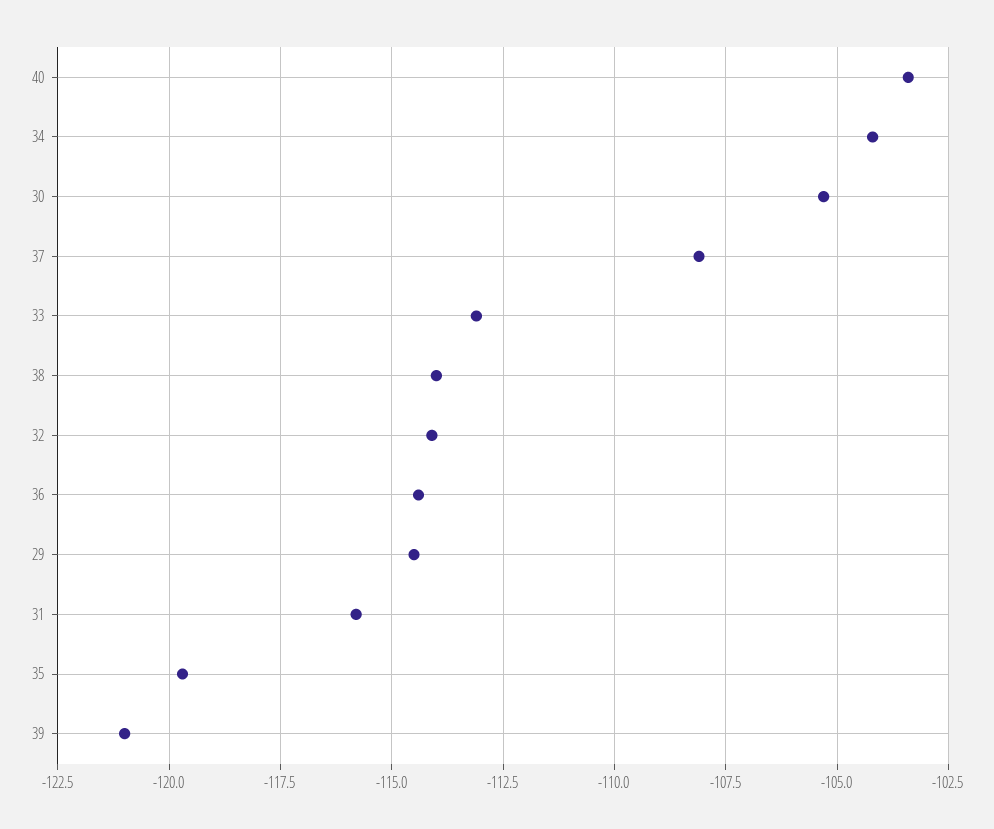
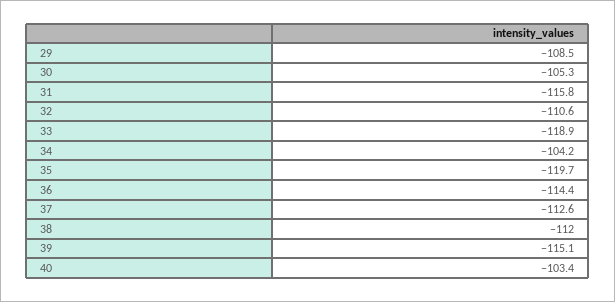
  {
    "40": -103.4,
    "34": -104.2,
    "30": -105.3,
-   "37": -108,
+   "37": -112.6,
-   "33": -113,
+   "33": -118.9,
-   "38": -114,
+   "38": -112,
-   "32": -114,
+   "32": -110.6,
    "36": -114.4,
-   "29": -114.5,
+   "29": -108.5,
    "31": -115.8,
    "35": -119.7,
-   "39": -121
+   "39": -115.1
  }

